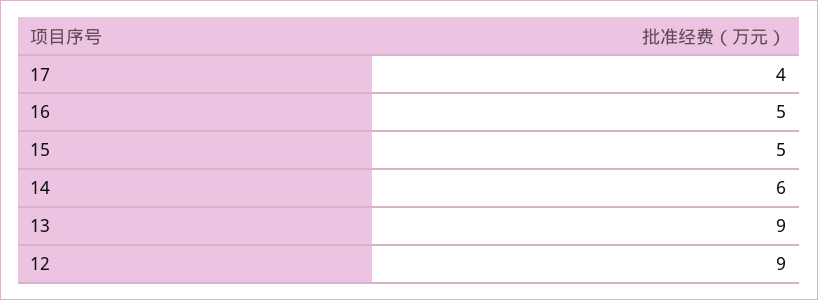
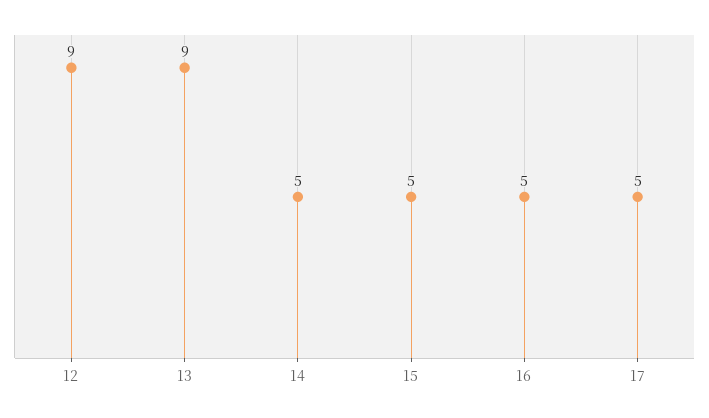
  {
-   "17": 4,
+   "17": 5,
    "16": 5,
    "15": 5,
-   "14": 6,
+   "14": 5,
    "13": 9,
    "12": 9
  }

